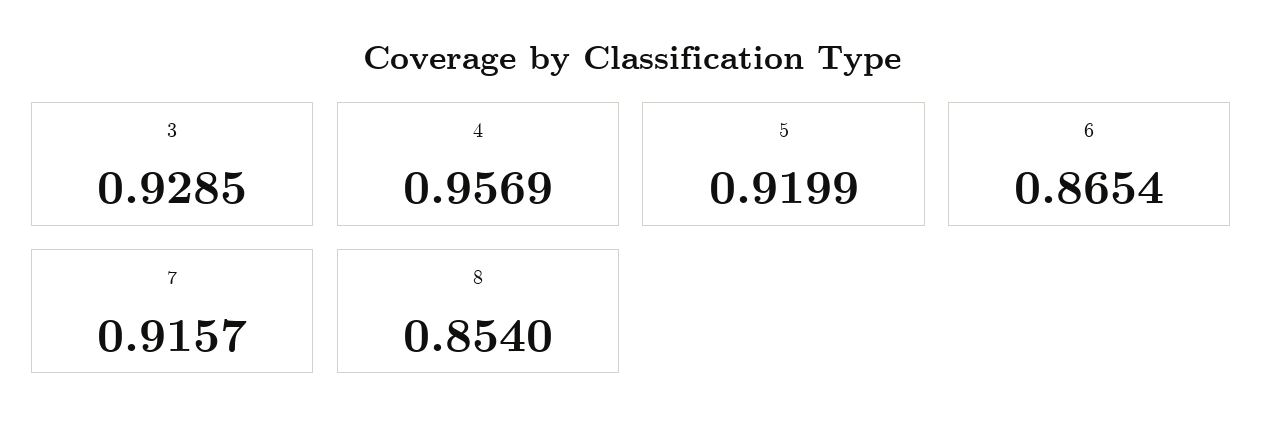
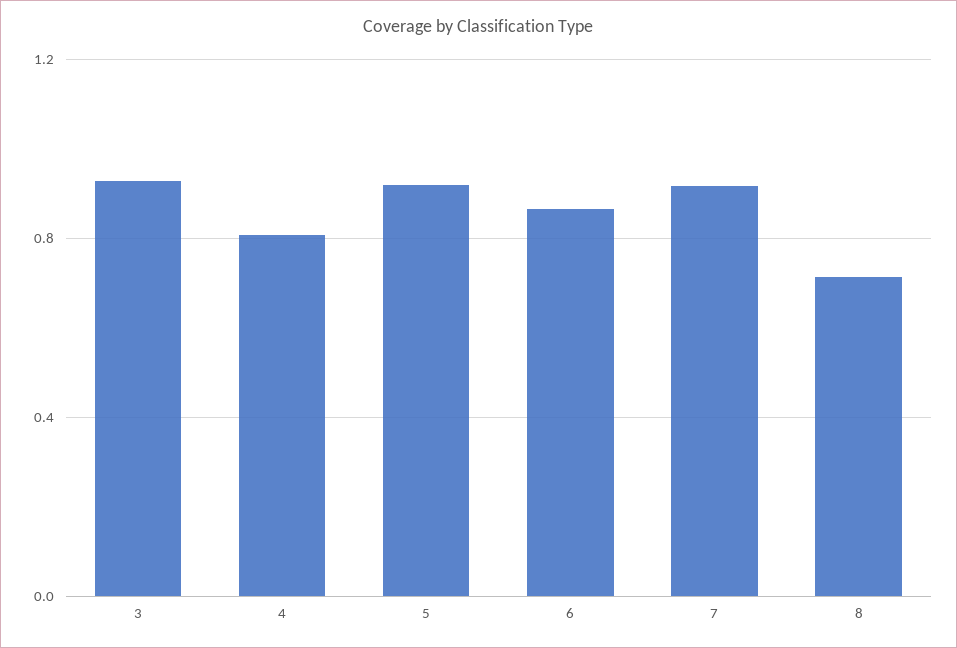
  {
    "3": 0.9285,
-   "4": 0.9569,
+   "4": 0.8,
    "5": 0.9199,
    "6": 0.8654,
    "7": 0.9157,
-   "8": 0.854
+   "8": 0.7
  }

